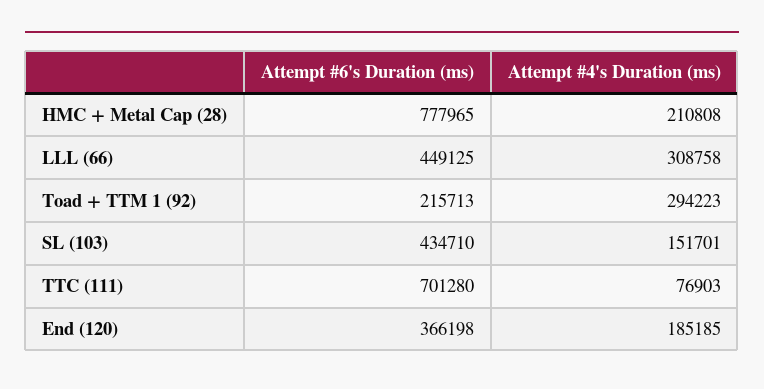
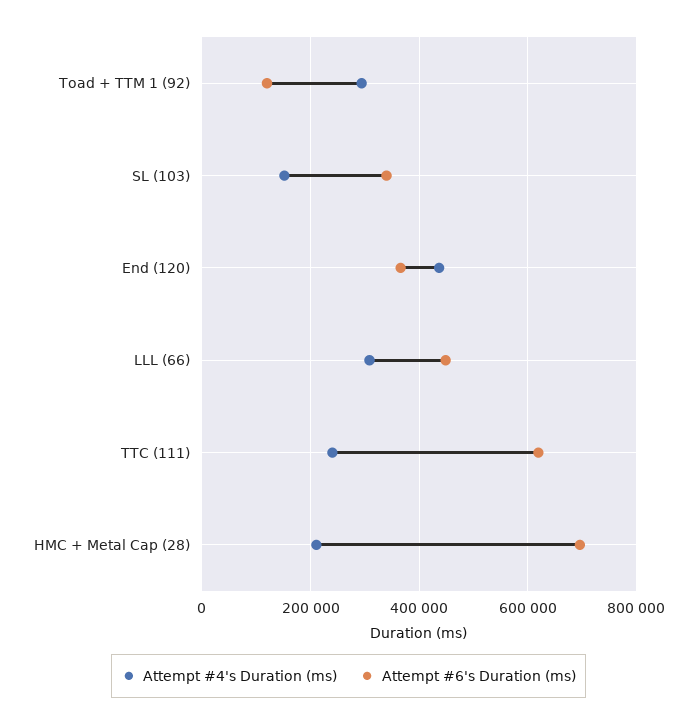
  {
    "Attempt #6's Duration (ms)": {
-     "HMC + Metal Cap (28)": 777965,
+     "HMC + Metal Cap (28)": 700000,
      "LLL (66)": 449125,
-     "Toad + TTM 1 (92)": 215713,
+     "Toad + TTM 1 (92)": 120000,
-     "SL (103)": 434710,
+     "SL (103)": 340000,
-     "TTC (111)": 701280,
+     "TTC (111)": 620000,
      "End (120)": 366198
    },
    "Attempt #4's Duration (ms)": {
      "HMC + Metal Cap (28)": 210808,
      "LLL (66)": 308758,
      "Toad + TTM 1 (92)": 294223,
      "SL (103)": 151701,
-     "TTC (111)": 76903,
+     "TTC (111)": 240000,
-     "End (120)": 185185
+     "End (120)": 440000
    }
  }

